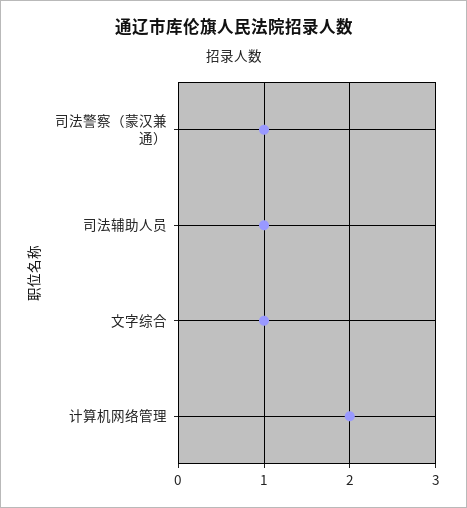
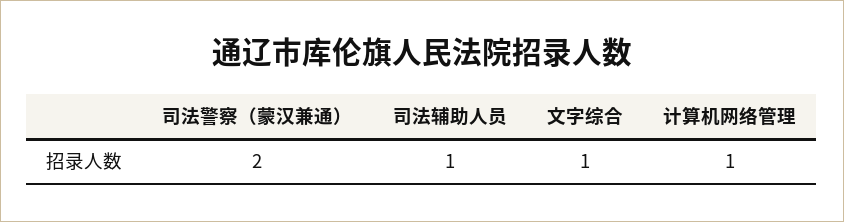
  {
-   "司法警察（蒙汉兼通）": 1,
+   "司法警察（蒙汉兼通）": 2,
    "司法辅助人员": 1,
    "文字综合": 1,
-   "计算机网络管理": 2
+   "计算机网络管理": 1
  }

